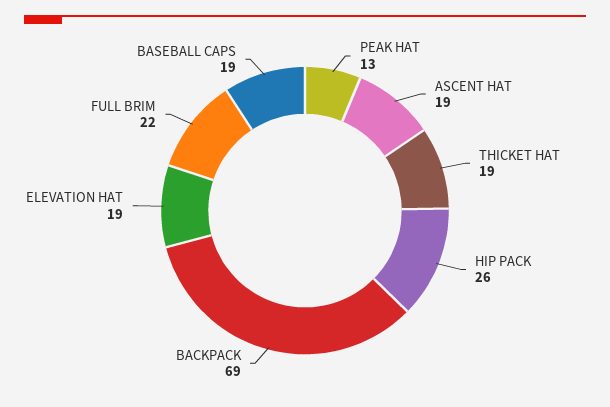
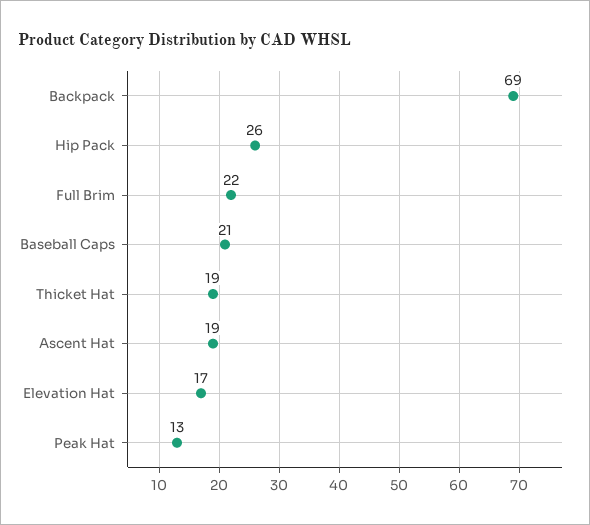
  {
    "PEAK HAT": 13,
    "ASCENT HAT": 19,
    "THICKET HAT": 19,
    "HIP PACK": 26,
    "BACKPACK": 69,
-   "ELEVATION HAT": 19,
+   "ELEVATION HAT": 17,
    "FULL BRIM": 22,
-   "BASEBALL CAPS": 19
+   "BASEBALL CAPS": 21
  }

